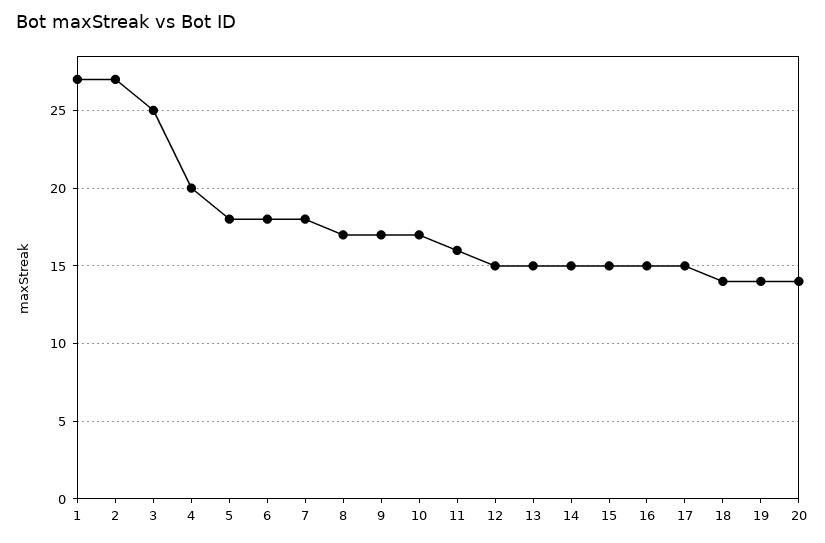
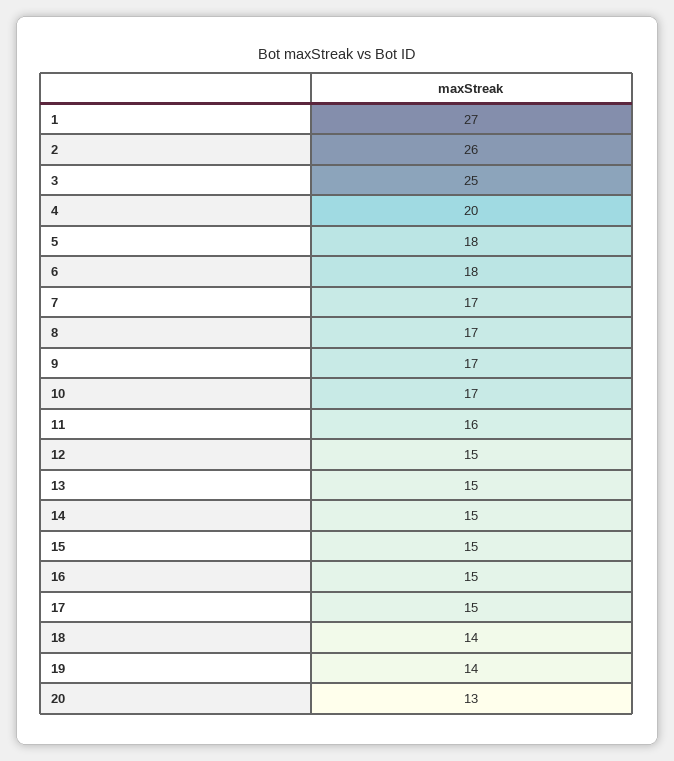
  {
    "1": 27,
-   "2": 27,
+   "2": 26,
    "3": 25,
    "4": 20,
    "5": 18,
    "6": 18,
-   "7": 18,
+   "7": 17,
    "8": 17,
    "9": 17,
    "10": 17,
    "11": 16,
    "12": 15,
    "13": 15,
    "14": 15,
    "15": 15,
    "16": 15,
    "17": 15,
    "18": 14,
    "19": 14,
-   "20": 14
+   "20": 13
  }

